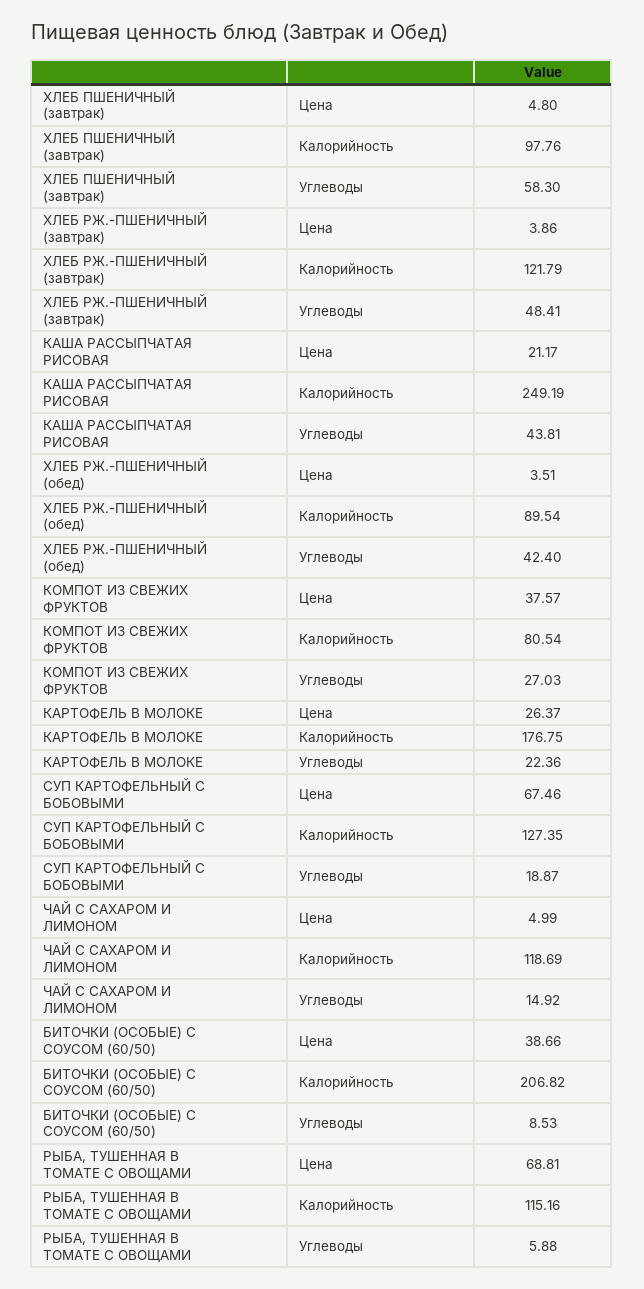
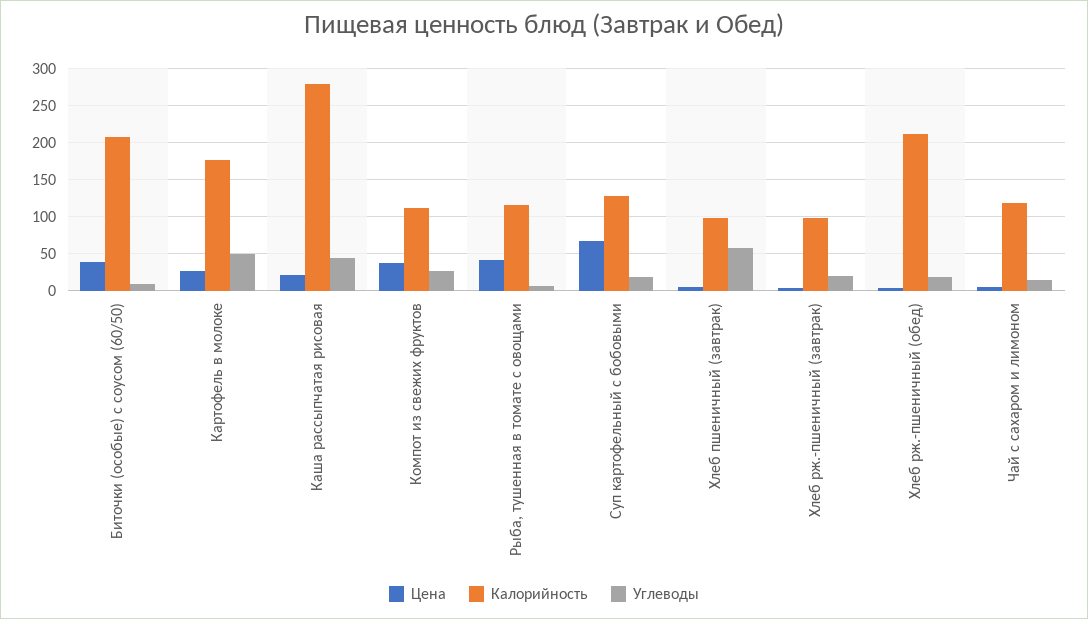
  {
    "Цена": {
      "ХЛЕБ ПШЕНИЧНЫЙ (завтрак)": 4.8,
      "ХЛЕБ РЖ.-ПШЕНИЧНЫЙ (завтрак)": 3.86,
      "КАША РАССЫПЧАТАЯ РИСОВАЯ": 21.17,
      "ХЛЕБ РЖ.-ПШЕНИЧНЫЙ (обед)": 3.51,
      "КОМПОТ ИЗ СВЕЖИХ ФРУКТОВ": 37.57,
      "КАРТОФЕЛЬ В МОЛОКЕ": 26.37,
      "СУП КАРТОФЕЛЬНЫЙ С БОБОВЫМИ": 67.46,
      "ЧАЙ С САХАРОМ И ЛИМОНОМ": 4.99,
      "БИТОЧКИ (ОСОБЫЕ) С СОУСОМ (60/50)": 38.66,
-     "РЫБА, ТУШЕННАЯ В ТОМАТЕ С ОВОЩАМИ": 68.81
+     "РЫБА, ТУШЕННАЯ В ТОМАТЕ С ОВОЩАМИ": 40
    },
    "Калорийность": {
      "ХЛЕБ ПШЕНИЧНЫЙ (завтрак)": 97.76,
-     "ХЛЕБ РЖ.-ПШЕНИЧНЫЙ (завтрак)": 121.79,
+     "ХЛЕБ РЖ.-ПШЕНИЧНЫЙ (завтрак)": 100,
-     "КАША РАССЫПЧАТАЯ РИСОВАЯ": 249.19,
+     "КАША РАССЫПЧАТАЯ РИСОВАЯ": 280,
-     "ХЛЕБ РЖ.-ПШЕНИЧНЫЙ (обед)": 89.54,
+     "ХЛЕБ РЖ.-ПШЕНИЧНЫЙ (обед)": 210,
-     "КОМПОТ ИЗ СВЕЖИХ ФРУКТОВ": 80.54,
+     "КОМПОТ ИЗ СВЕЖИХ ФРУКТОВ": 110,
      "КАРТОФЕЛЬ В МОЛОКЕ": 176.75,
      "СУП КАРТОФЕЛЬНЫЙ С БОБОВЫМИ": 127.35,
      "ЧАЙ С САХАРОМ И ЛИМОНОМ": 118.69,
      "БИТОЧКИ (ОСОБЫЕ) С СОУСОМ (60/50)": 206.82,
      "РЫБА, ТУШЕННАЯ В ТОМАТЕ С ОВОЩАМИ": 115.16
    },
    "Углеводы": {
      "ХЛЕБ ПШЕНИЧНЫЙ (завтрак)": 58.3,
-     "ХЛЕБ РЖ.-ПШЕНИЧНЫЙ (завтрак)": 48.41,
+     "ХЛЕБ РЖ.-ПШЕНИЧНЫЙ (завтрак)": 20,
      "КАША РАССЫПЧАТАЯ РИСОВАЯ": 43.81,
-     "ХЛЕБ РЖ.-ПШЕНИЧНЫЙ (обед)": 42.4,
+     "ХЛЕБ РЖ.-ПШЕНИЧНЫЙ (обед)": 20,
      "КОМПОТ ИЗ СВЕЖИХ ФРУКТОВ": 27.03,
-     "КАРТОФЕЛЬ В МОЛОКЕ": 22.36,
+     "КАРТОФЕЛЬ В МОЛОКЕ": 50,
      "СУП КАРТОФЕЛЬНЫЙ С БОБОВЫМИ": 18.87,
      "ЧАЙ С САХАРОМ И ЛИМОНОМ": 14.92,
      "БИТОЧКИ (ОСОБЫЕ) С СОУСОМ (60/50)": 8.53,
      "РЫБА, ТУШЕННАЯ В ТОМАТЕ С ОВОЩАМИ": 5.88
    }
  }

